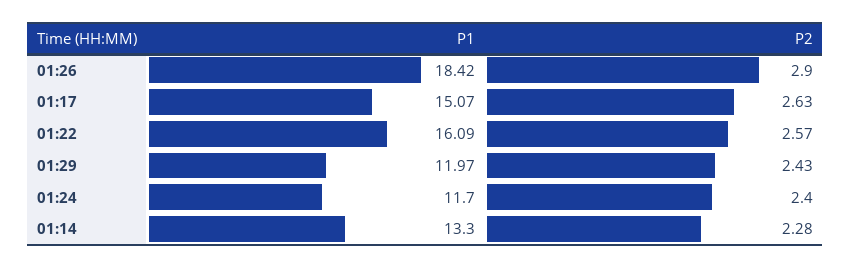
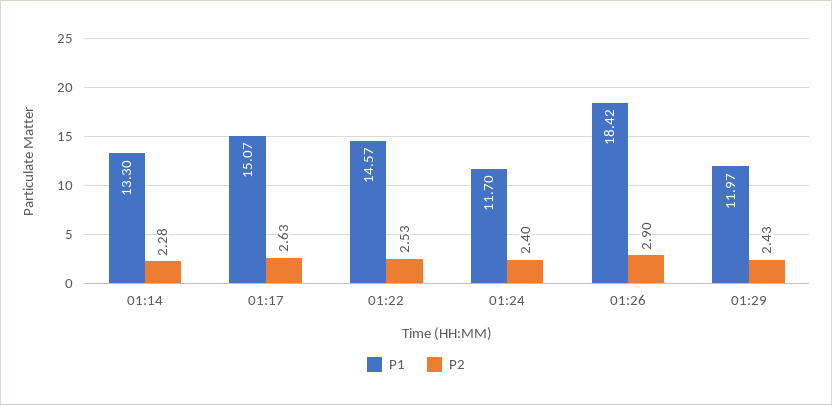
  {
    "P1": {
      "01:26": 18.42,
      "01:17": 15.07,
-     "01:22": 16.09,
+     "01:22": 14.57,
      "01:29": 11.97,
      "01:24": 11.7,
      "01:14": 13.3
    },
    "P2": {
      "01:26": 2.9,
      "01:17": 2.63,
-     "01:22": 2.57,
+     "01:22": 2.53,
      "01:29": 2.43,
      "01:24": 2.4,
      "01:14": 2.28
    }
  }

